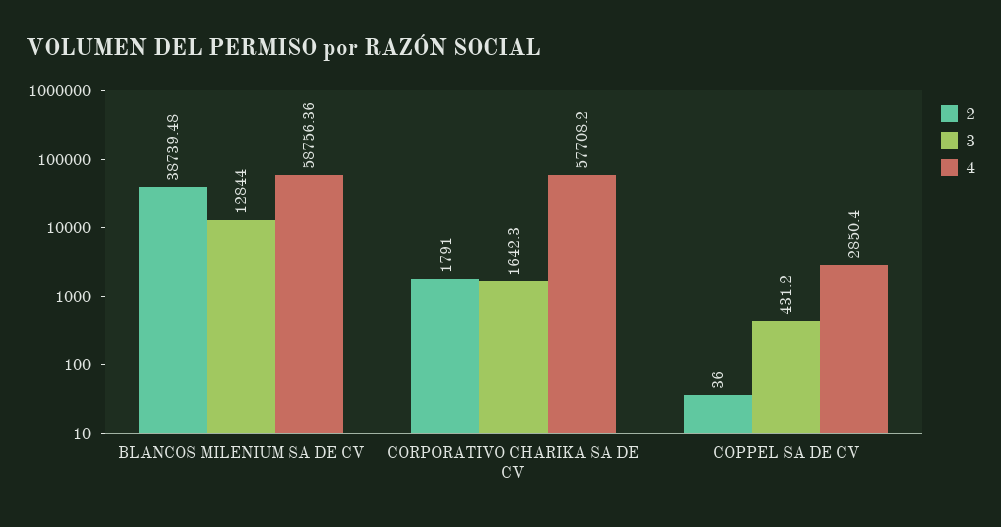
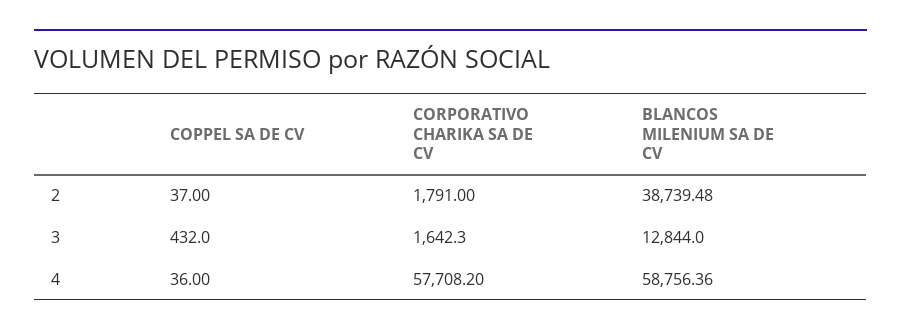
  {
    "2": {
      "BLANCOS MILENIUM SA DE CV": 38739.48,
      "CORPORATIVO CHARIKA SA DE CV": 1791,
-     "COPPEL SA DE CV": 36
+     "COPPEL SA DE CV": 37
    },
    "3": {
      "BLANCOS MILENIUM SA DE CV": 12844,
      "CORPORATIVO CHARIKA SA DE CV": 1642.3,
-     "COPPEL SA DE CV": 431.2
+     "COPPEL SA DE CV": 432
    },
    "4": {
      "BLANCOS MILENIUM SA DE CV": 58756.36,
      "CORPORATIVO CHARIKA SA DE CV": 57708.2,
-     "COPPEL SA DE CV": 2850.4
+     "COPPEL SA DE CV": 36
    }
  }

